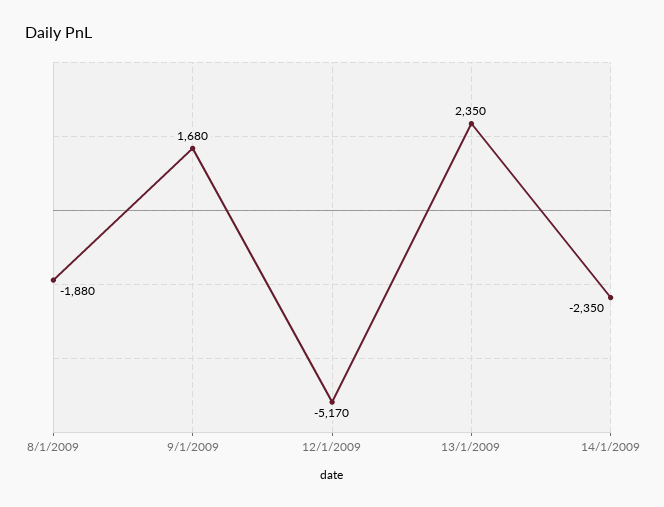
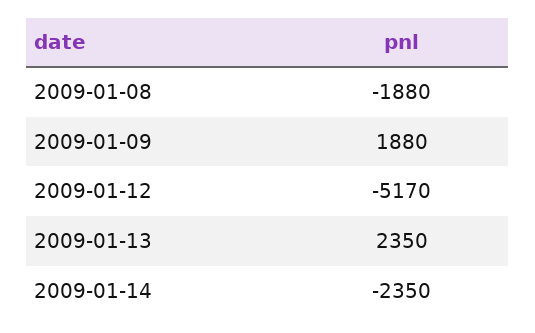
  {
    "8/1/2009": -1880,
-   "9/1/2009": 1680,
+   "9/1/2009": 1880,
    "12/1/2009": -5170,
    "13/1/2009": 2350,
    "14/1/2009": -2350
  }

